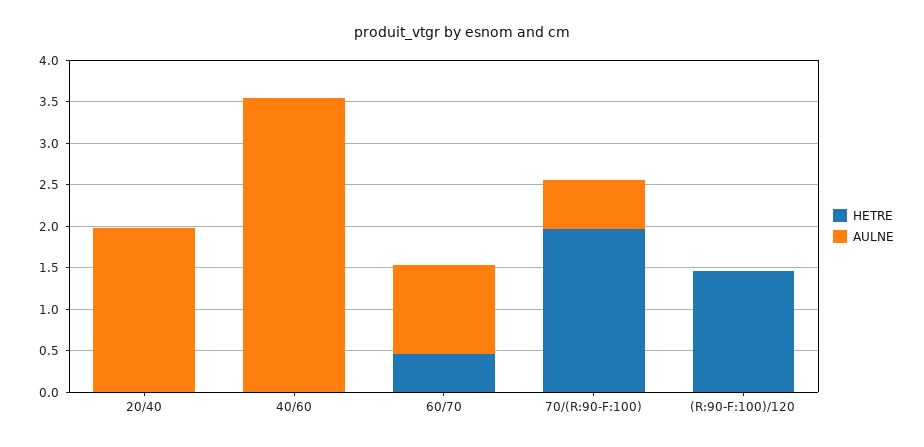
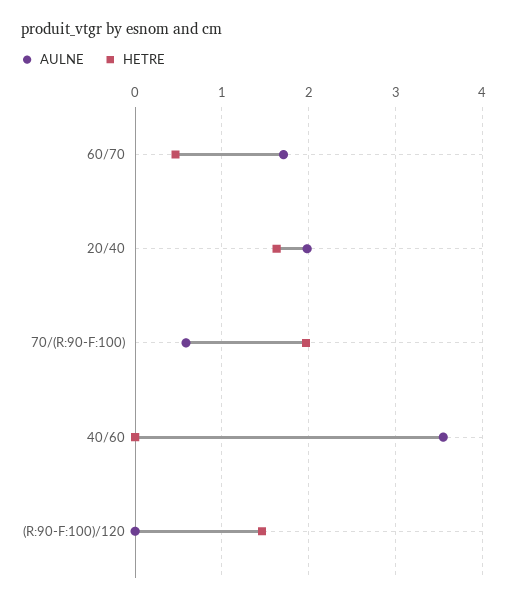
  {
    "HETRE": {
-     "20/40": 0,
+     "20/40": 1.6,
      "40/60": 0,
      "60/70": 0.5,
      "70/(R:90-F:100)": 2,
      "(R:90-F:100)/120": 1.5
    },
    "AULNE": {
      "20/40": 2,
      "40/60": 3.5,
-     "60/70": 1.1,
+     "60/70": 1.7,
      "70/(R:90-F:100)": 0.6,
      "(R:90-F:100)/120": 0
    }
  }

